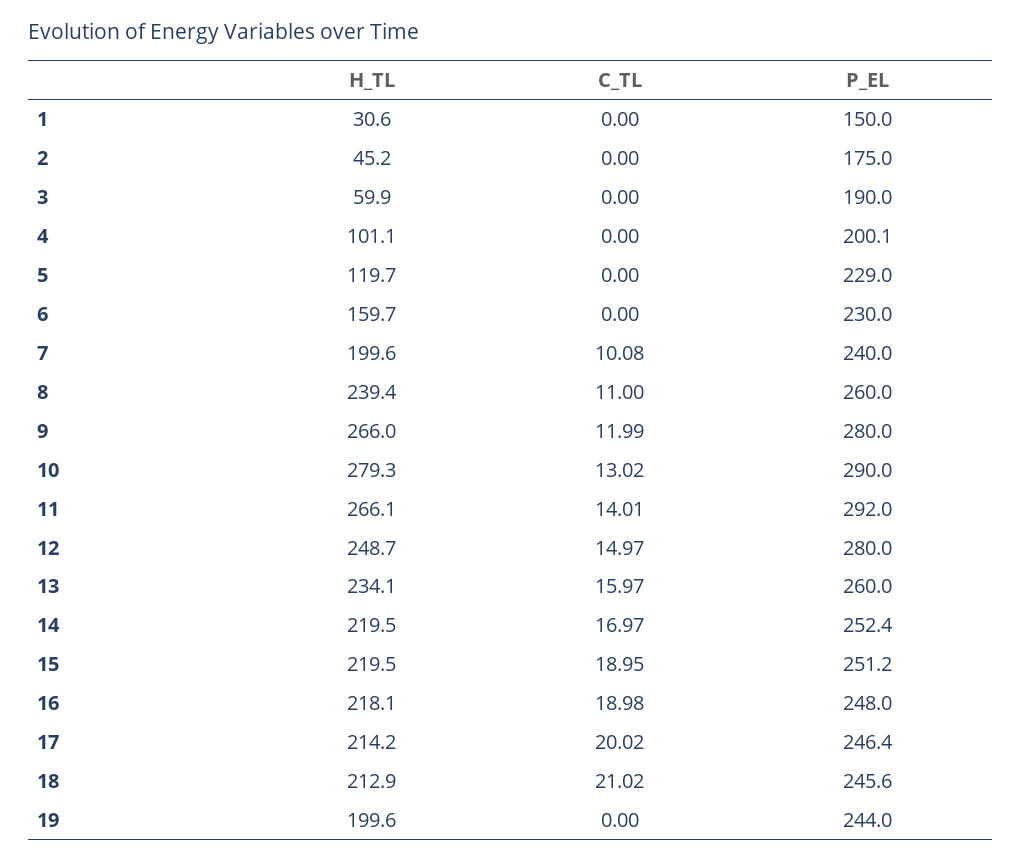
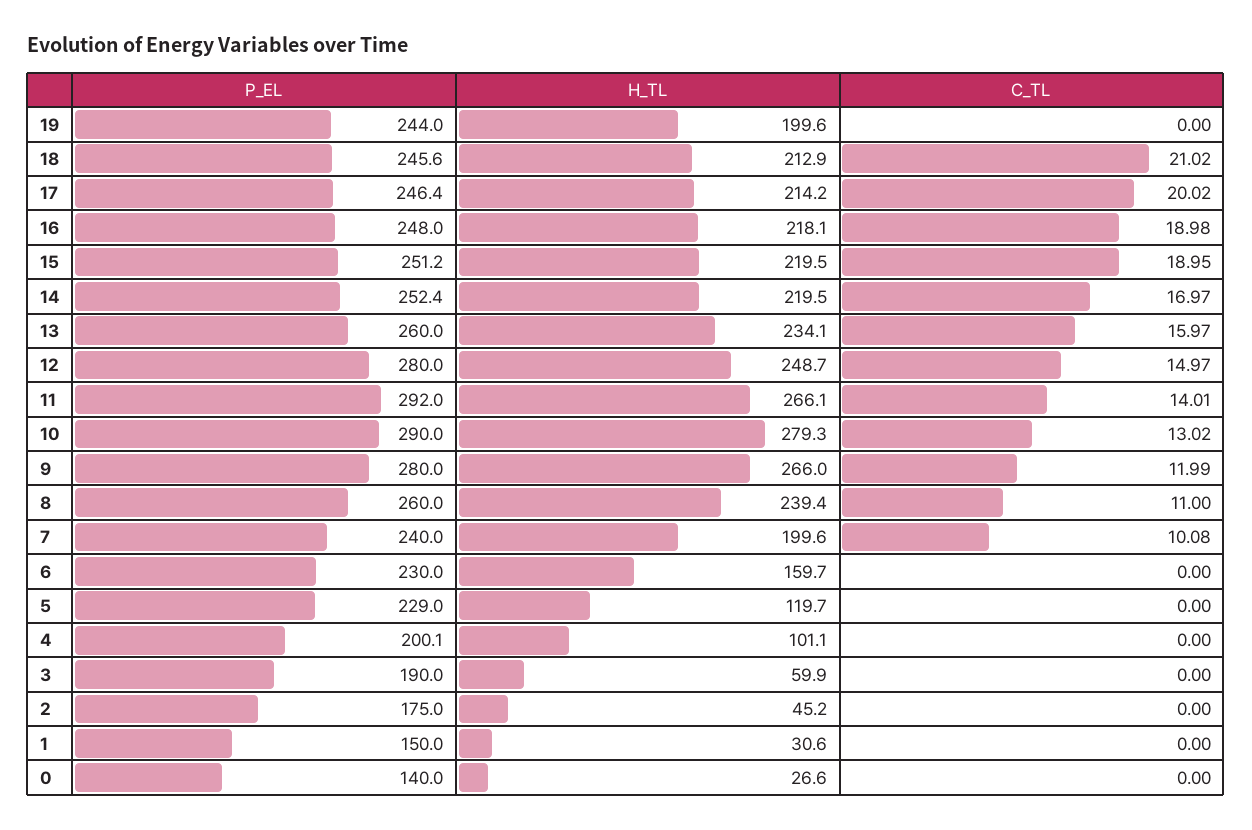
  {
    "H_TL": {
      "1": 30.6,
      "2": 45.2,
      "3": 59.9,
      "4": 101.1,
      "5": 119.7,
      "6": 159.7,
      "7": 199.6,
      "8": 239.4,
      "9": 266,
      "10": 279.3,
      "11": 266.1,
      "12": 248.7,
      "13": 234.1,
      "14": 219.5,
      "15": 219.5,
      "16": 218.1,
      "17": 214.2,
      "18": 212.9,
-     "19": 199.6
+     "19": 199.6,
+     "0": 26.6
    },
    "C_TL": {
      "1": 0,
      "2": 0,
      "3": 0,
      "4": 0,
      "5": 0,
      "6": 0,
      "7": 10.08,
      "8": 11,
      "9": 11.99,
      "10": 13.02,
      "11": 14.01,
      "12": 14.97,
      "13": 15.97,
      "14": 16.97,
      "15": 18.95,
      "16": 18.98,
      "17": 20.02,
      "18": 21.02,
-     "19": 0
+     "19": 0,
+     "0": 0
    },
    "P_EL": {
      "1": 150,
      "2": 175,
      "3": 190,
      "4": 200.1,
      "5": 229,
      "6": 230,
      "7": 240,
      "8": 260,
      "9": 280,
      "10": 290,
      "11": 292,
      "12": 280,
      "13": 260,
      "14": 252.4,
      "15": 251.2,
      "16": 248,
      "17": 246.4,
      "18": 245.6,
-     "19": 244
+     "19": 244,
+     "0": 140
    }
  }

